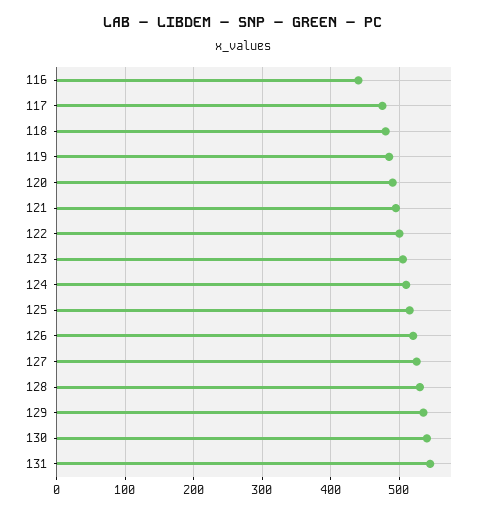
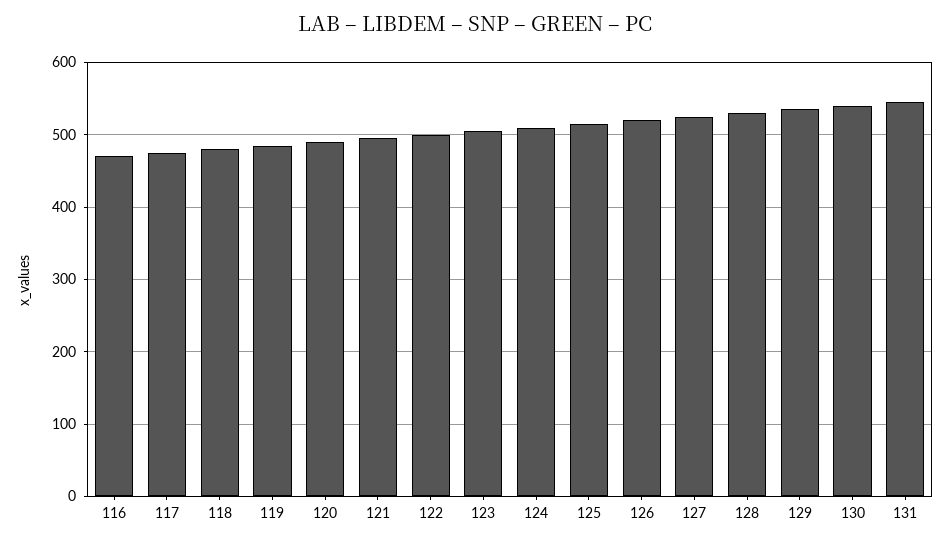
  {
-   "116": 440,
+   "116": 470,
    "117": 480,
    "118": 480,
    "119": 490,
    "120": 490,
    "121": 500,
    "122": 500,
    "123": 510,
    "124": 510,
    "125": 520,
    "126": 520,
    "127": 530,
    "128": 530,
    "129": 540,
    "130": 540,
    "131": 550
  }

